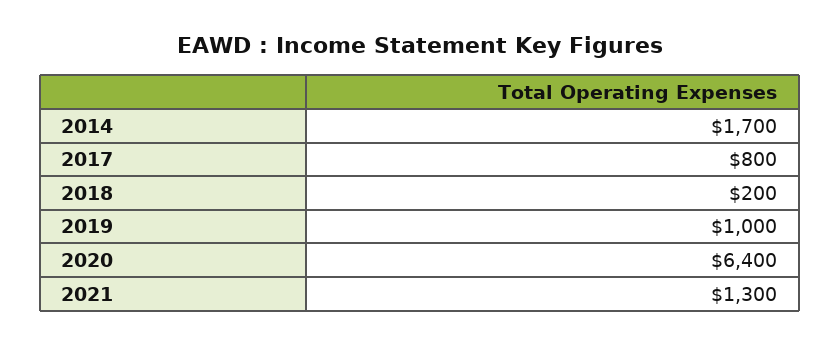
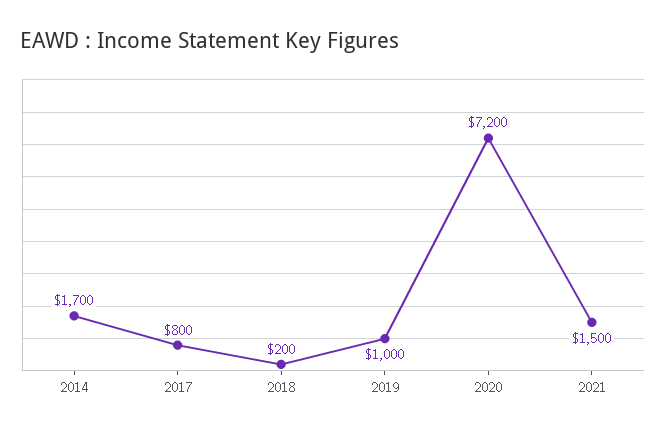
  {
    "2014": 1700,
    "2017": 800,
    "2018": 200,
    "2019": 1000,
-   "2020": 6400,
+   "2020": 7200,
-   "2021": 1300
+   "2021": 1500
  }

